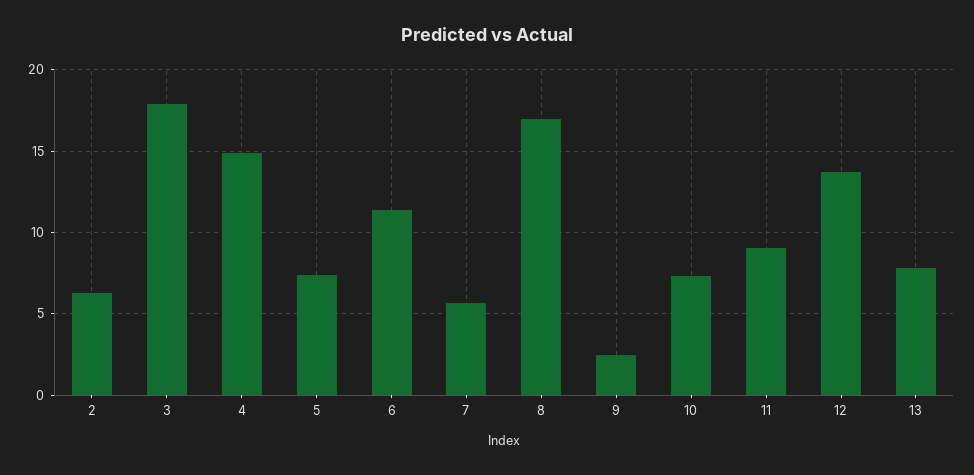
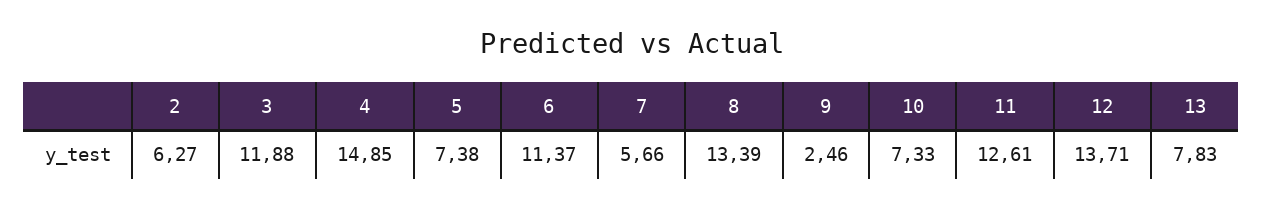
  {
    "2": 6.27,
-   "3": 18,
+   "3": 11.88,
    "4": 14.85,
    "5": 7.38,
    "6": 11.37,
    "7": 5.66,
-   "8": 17,
+   "8": 13.39,
    "9": 2.46,
    "10": 7.33,
-   "11": 9,
+   "11": 12.61,
    "12": 13.71,
    "13": 7.83
  }

